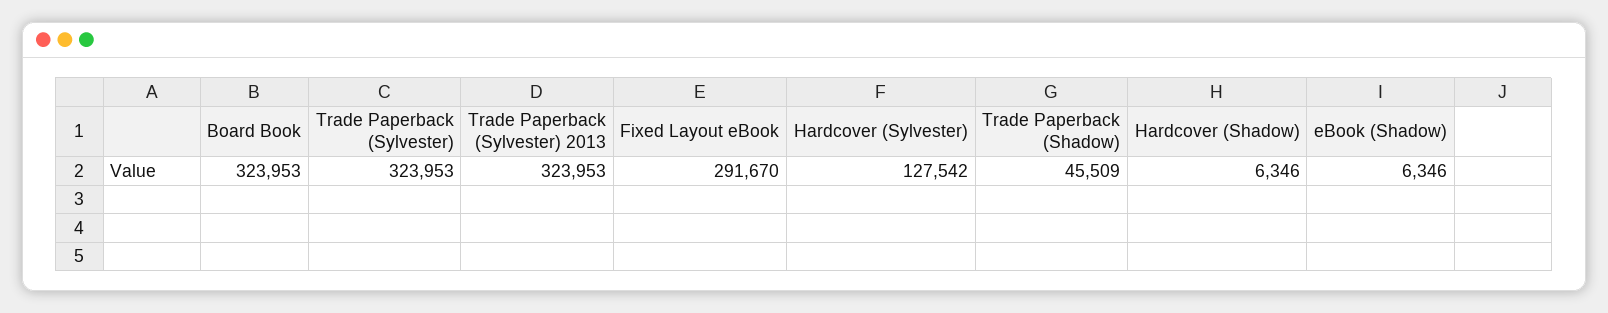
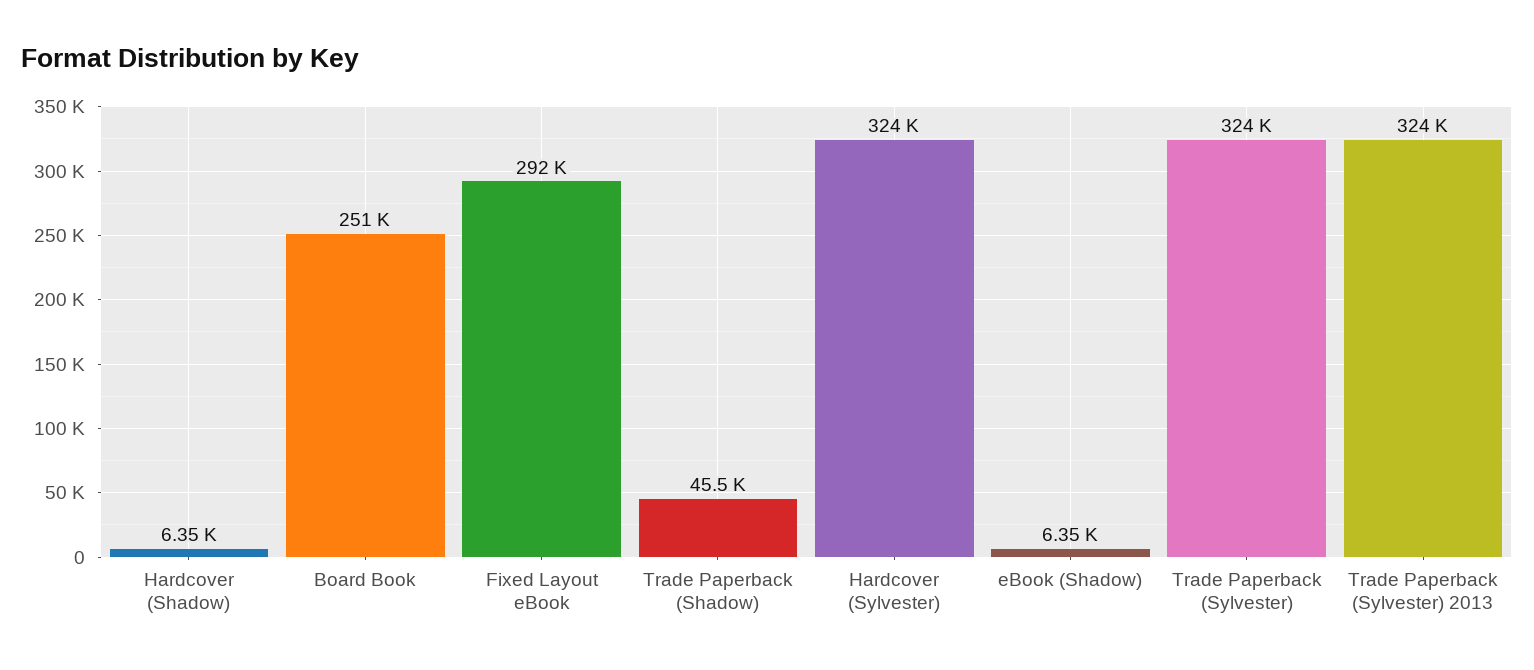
  {
-   "Board Book": 323953,
+   "Board Book": 251000,
    "Trade Paperback (Sylvester)": 323953,
    "Trade Paperback (Sylvester) 2013": 323953,
    "Fixed Layout eBook": 291670,
-   "Hardcover (Sylvester)": 127542,
+   "Hardcover (Sylvester)": 324000,
    "Trade Paperback (Shadow)": 45509,
    "Hardcover (Shadow)": 6346,
    "eBook (Shadow)": 6346
  }

